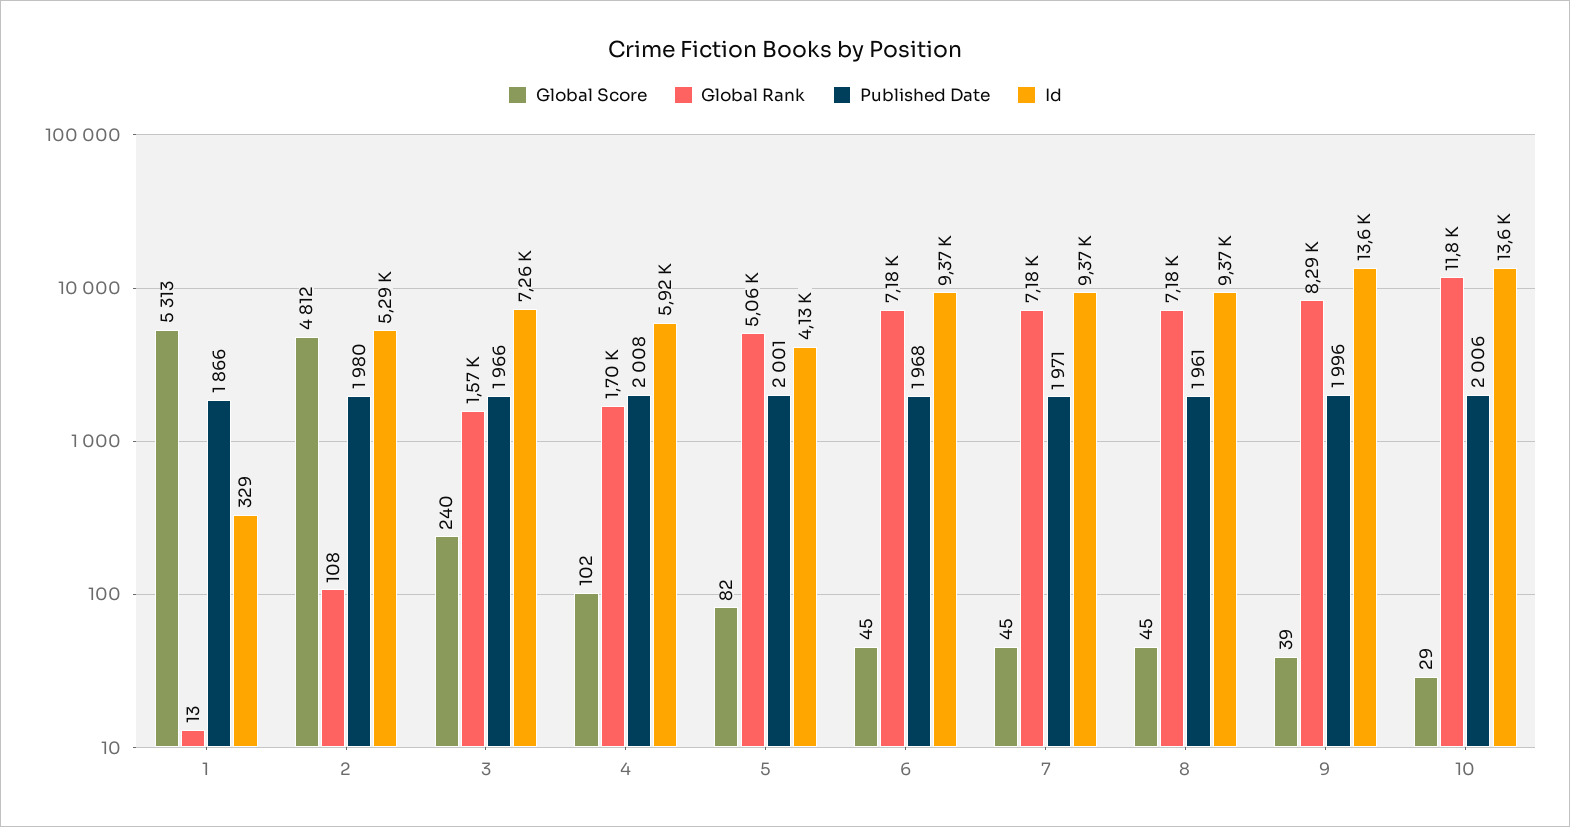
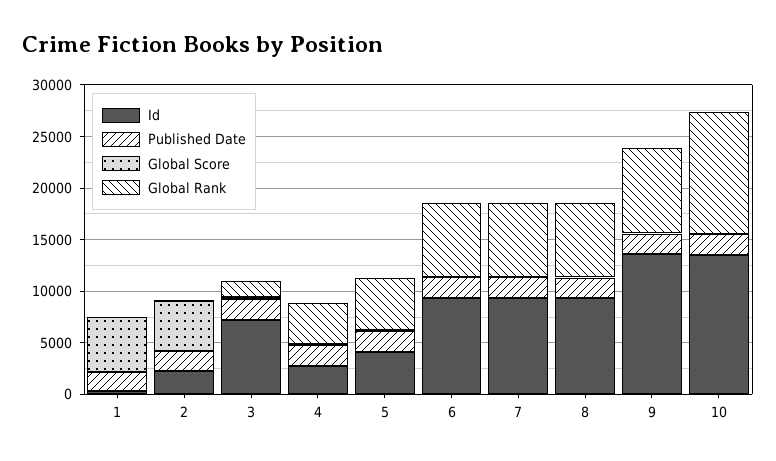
  {
    "Global Score": {
      "1": 5313,
      "2": 4812,
      "3": 240,
      "4": 102,
      "5": 82,
      "6": 45,
      "7": 45,
      "8": 45,
      "9": 39,
      "10": 29
    },
    "Global Rank": {
      "1": 13,
      "2": 108,
      "3": 1570,
-     "4": 1700,
+     "4": 4000,
      "5": 5060,
      "6": 7180,
      "7": 7180,
      "8": 7180,
      "9": 8290,
      "10": 11800
    },
    "Published Date": {
      "1": 1866,
      "2": 1980,
      "3": 1966,
      "4": 2008,
      "5": 2001,
      "6": 1968,
      "7": 1971,
      "8": 1961,
      "9": 1996,
      "10": 2006
    },
    "Id": {
      "1": 329,
-     "2": 5290,
+     "2": 2000,
      "3": 7260,
-     "4": 5920,
+     "4": 3000,
      "5": 4130,
      "6": 9370,
      "7": 9370,
      "8": 9370,
      "9": 13600,
      "10": 13600
    }
  }

